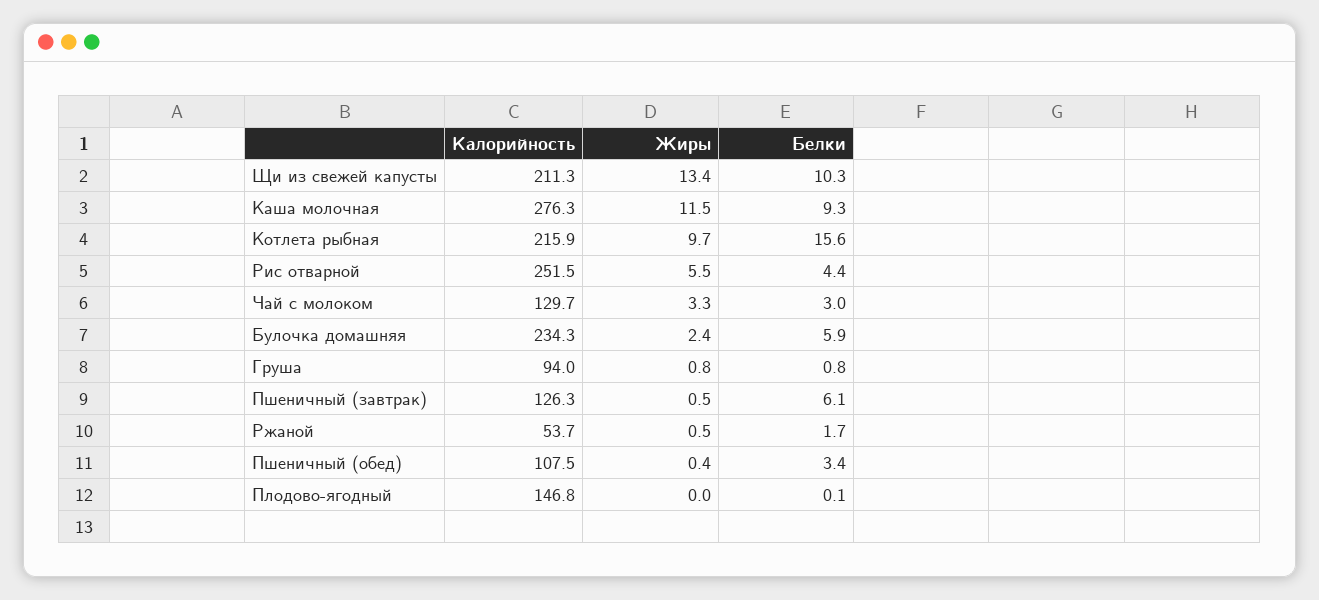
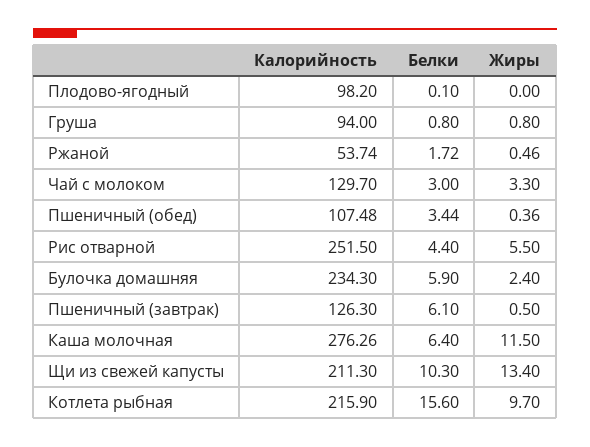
  {
    "Калорийность": {
      "Щи из свежей капусты": 211.3,
      "Каша молочная": 276.26,
      "Котлета рыбная": 215.9,
      "Рис отварной": 251.5,
      "Чай с молоком": 129.7,
      "Булочка домашняя": 234.3,
      "Груша": 94,
      "Пшеничный (завтрак)": 126.3,
      "Ржаной": 53.74,
      "Пшеничный (обед)": 107.48,
-     "Плодово-ягодный": 146.8
+     "Плодово-ягодный": 98.2
    },
    "Жиры": {
      "Щи из свежей капусты": 13.4,
      "Каша молочная": 11.5,
      "Котлета рыбная": 9.7,
      "Рис отварной": 5.5,
      "Чай с молоком": 3.3,
      "Булочка домашняя": 2.4,
      "Груша": 0.8,
      "Пшеничный (завтрак)": 0.5,
      "Ржаной": 0.46,
      "Пшеничный (обед)": 0.36,
      "Плодово-ягодный": 0
    },
    "Белки": {
      "Щи из свежей капусты": 10.3,
-     "Каша молочная": 9.3,
+     "Каша молочная": 6.4,
      "Котлета рыбная": 15.6,
      "Рис отварной": 4.4,
      "Чай с молоком": 3,
      "Булочка домашняя": 5.9,
      "Груша": 0.8,
      "Пшеничный (завтрак)": 6.1,
      "Ржаной": 1.72,
      "Пшеничный (обед)": 3.44,
      "Плодово-ягодный": 0.1
    }
  }

